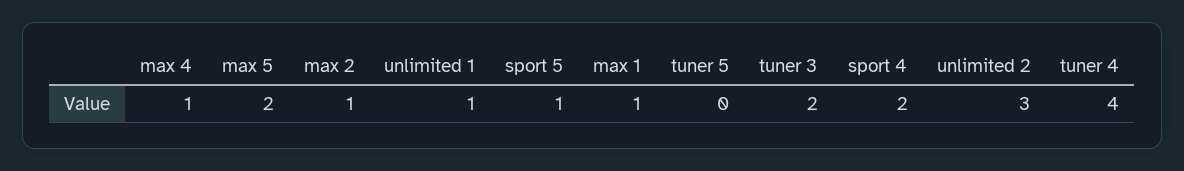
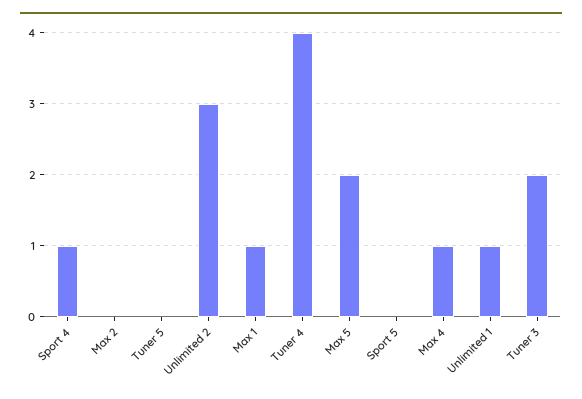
  {
    "max 4": 1,
    "max 5": 2,
-   "max 2": 1,
+   "max 2": 0,
    "unlimited 1": 1,
-   "sport 5": 1,
+   "sport 5": 0,
    "max 1": 1,
    "tuner 5": 0,
    "tuner 3": 2,
-   "sport 4": 2,
+   "sport 4": 1,
    "unlimited 2": 3,
    "tuner 4": 4
  }

